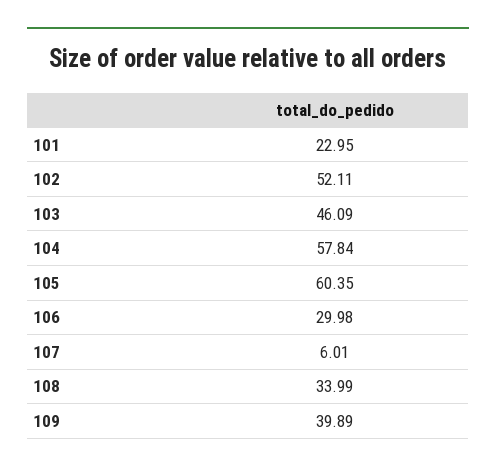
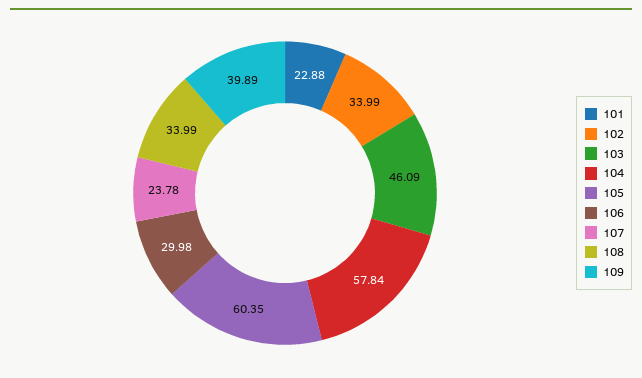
  {
-   "101": 22.95,
+   "101": 22.88,
-   "102": 52.11,
+   "102": 33.99,
    "103": 46.09,
    "104": 57.84,
    "105": 60.35,
    "106": 29.98,
-   "107": 6.01,
+   "107": 23.78,
    "108": 33.99,
    "109": 39.89
  }

